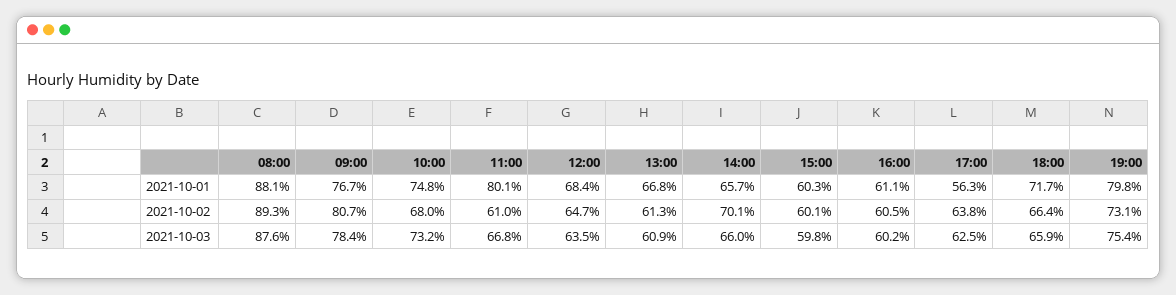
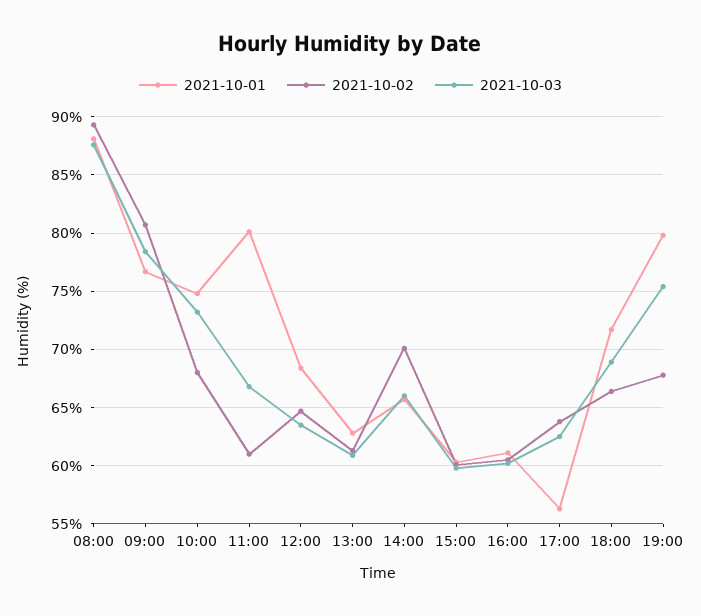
  {
    "2021-10-01": {
      "08:00": 88.1,
      "09:00": 76.7,
      "10:00": 74.8,
      "11:00": 80.1,
      "12:00": 68.4,
-     "13:00": 66.8,
+     "13:00": 63,
      "14:00": 65.7,
      "15:00": 60.3,
      "16:00": 61.1,
      "17:00": 56.3,
      "18:00": 71.7,
      "19:00": 79.8
    },
    "2021-10-02": {
      "08:00": 89.3,
      "09:00": 80.7,
      "10:00": 68,
      "11:00": 61,
      "12:00": 64.7,
      "13:00": 61.3,
      "14:00": 70.1,
      "15:00": 60.1,
      "16:00": 60.5,
      "17:00": 63.8,
      "18:00": 66.4,
-     "19:00": 73.1
+     "19:00": 68
    },
    "2021-10-03": {
      "08:00": 87.6,
      "09:00": 78.4,
      "10:00": 73.2,
      "11:00": 66.8,
      "12:00": 63.5,
      "13:00": 60.9,
      "14:00": 66,
      "15:00": 59.8,
      "16:00": 60.2,
      "17:00": 62.5,
-     "18:00": 65.9,
+     "18:00": 69,
      "19:00": 75.4
    }
  }

